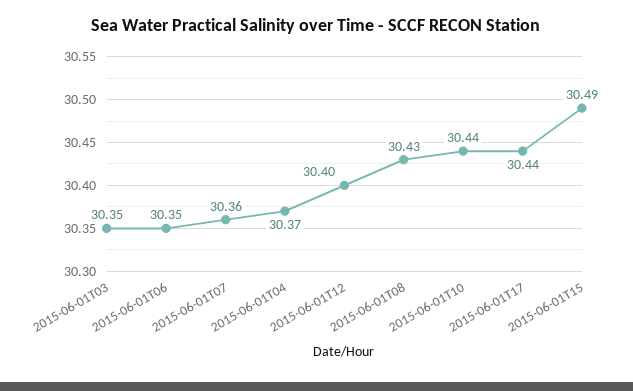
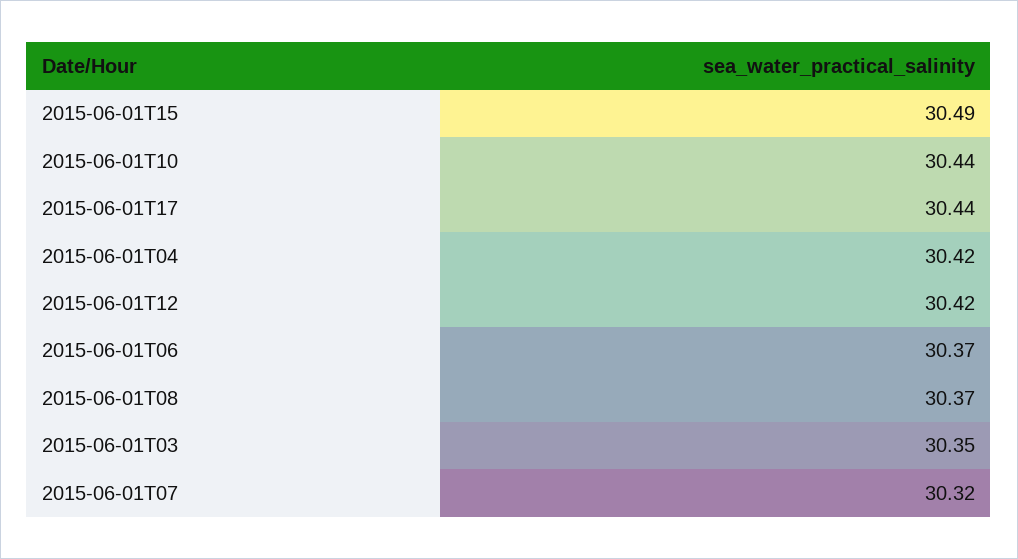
  {
    "2015-06-01T03": 30.35,
-   "2015-06-01T06": 30.35,
+   "2015-06-01T06": 30.37,
-   "2015-06-01T07": 30.36,
+   "2015-06-01T07": 30.32,
-   "2015-06-01T04": 30.37,
+   "2015-06-01T04": 30.42,
-   "2015-06-01T12": 30.4,
+   "2015-06-01T12": 30.42,
-   "2015-06-01T08": 30.43,
+   "2015-06-01T08": 30.37,
    "2015-06-01T10": 30.44,
    "2015-06-01T17": 30.44,
    "2015-06-01T15": 30.49
  }

